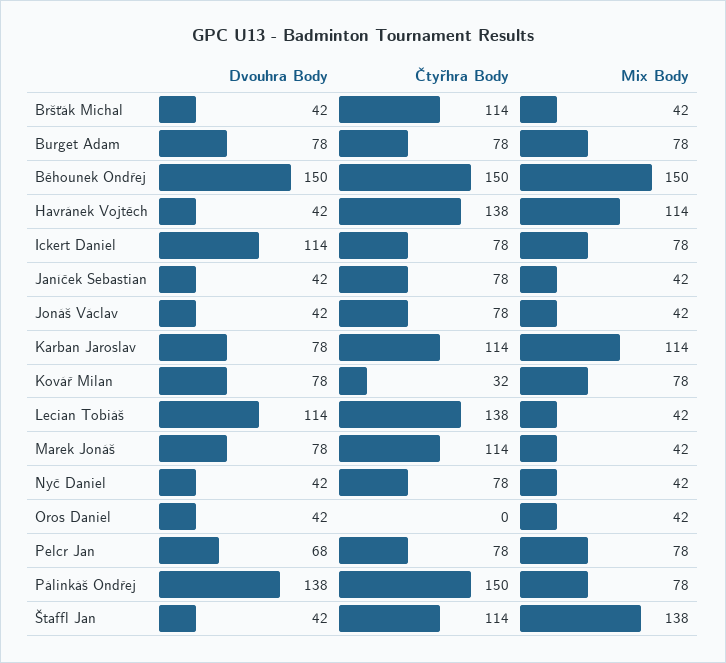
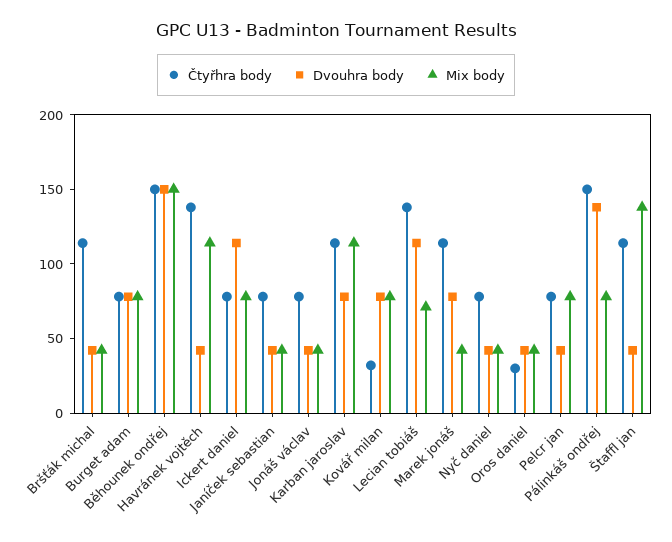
  {
    "Dvouhra Body": {
      "Bršťák Michal": 42,
      "Burget Adam": 78,
      "Běhounek Ondřej": 150,
      "Havránek Vojtěch": 42,
      "Ickert Daniel": 114,
      "Janíček Sebastian": 42,
      "Jonáš Václav": 42,
      "Karban Jaroslav": 78,
      "Kovář Milan": 78,
      "Lecian Tobiáš": 114,
      "Marek Jonáš": 78,
      "Nyč Daniel": 42,
      "Oros Daniel": 42,
-     "Pelcr Jan": 68,
+     "Pelcr Jan": 40,
      "Pálinkáš Ondřej": 138,
      "Štaffl Jan": 42
    },
    "Čtyřhra Body": {
      "Bršťák Michal": 114,
      "Burget Adam": 78,
      "Běhounek Ondřej": 150,
      "Havránek Vojtěch": 138,
      "Ickert Daniel": 78,
      "Janíček Sebastian": 78,
      "Jonáš Václav": 78,
      "Karban Jaroslav": 114,
      "Kovář Milan": 32,
      "Lecian Tobiáš": 138,
      "Marek Jonáš": 114,
      "Nyč Daniel": 78,
-     "Oros Daniel": 0,
+     "Oros Daniel": 30,
      "Pelcr Jan": 78,
      "Pálinkáš Ondřej": 150,
      "Štaffl Jan": 114
    },
    "Mix Body": {
      "Bršťák Michal": 42,
      "Burget Adam": 78,
      "Běhounek Ondřej": 150,
      "Havránek Vojtěch": 114,
      "Ickert Daniel": 78,
      "Janíček Sebastian": 42,
      "Jonáš Václav": 42,
      "Karban Jaroslav": 114,
      "Kovář Milan": 78,
-     "Lecian Tobiáš": 42,
+     "Lecian Tobiáš": 70,
      "Marek Jonáš": 42,
      "Nyč Daniel": 42,
      "Oros Daniel": 42,
      "Pelcr Jan": 78,
      "Pálinkáš Ondřej": 78,
      "Štaffl Jan": 138
    }
  }

